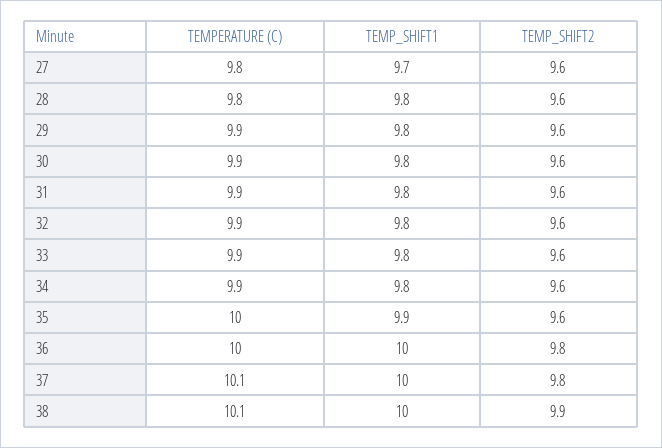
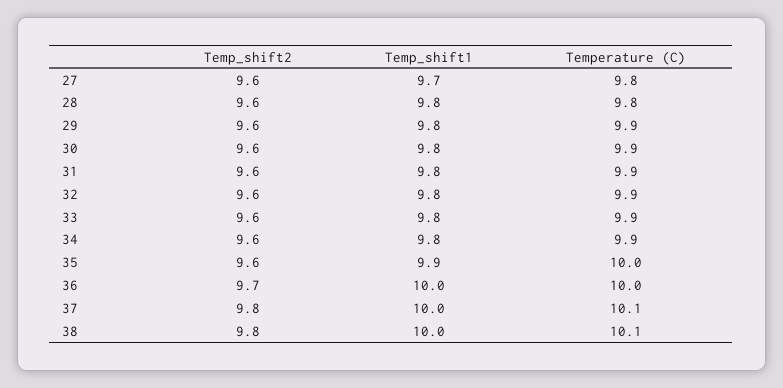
  {
    "TEMPERATURE (C)": {
      "27": 9.8,
      "28": 9.8,
      "29": 9.9,
      "30": 9.9,
      "31": 9.9,
      "32": 9.9,
      "33": 9.9,
      "34": 9.9,
      "35": 10,
      "36": 10,
      "37": 10.1,
      "38": 10.1
    },
    "TEMP_SHIFT1": {
      "27": 9.7,
      "28": 9.8,
      "29": 9.8,
      "30": 9.8,
      "31": 9.8,
      "32": 9.8,
      "33": 9.8,
      "34": 9.8,
      "35": 9.9,
      "36": 10,
      "37": 10,
      "38": 10
    },
    "TEMP_SHIFT2": {
      "27": 9.6,
      "28": 9.6,
      "29": 9.6,
      "30": 9.6,
      "31": 9.6,
      "32": 9.6,
      "33": 9.6,
      "34": 9.6,
      "35": 9.6,
-     "36": 9.8,
+     "36": 9.7,
      "37": 9.8,
-     "38": 9.9
+     "38": 9.8
    }
  }

